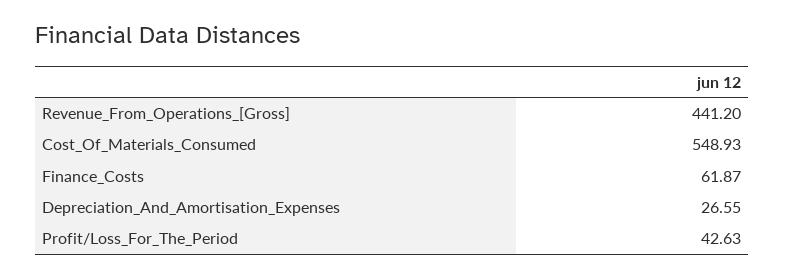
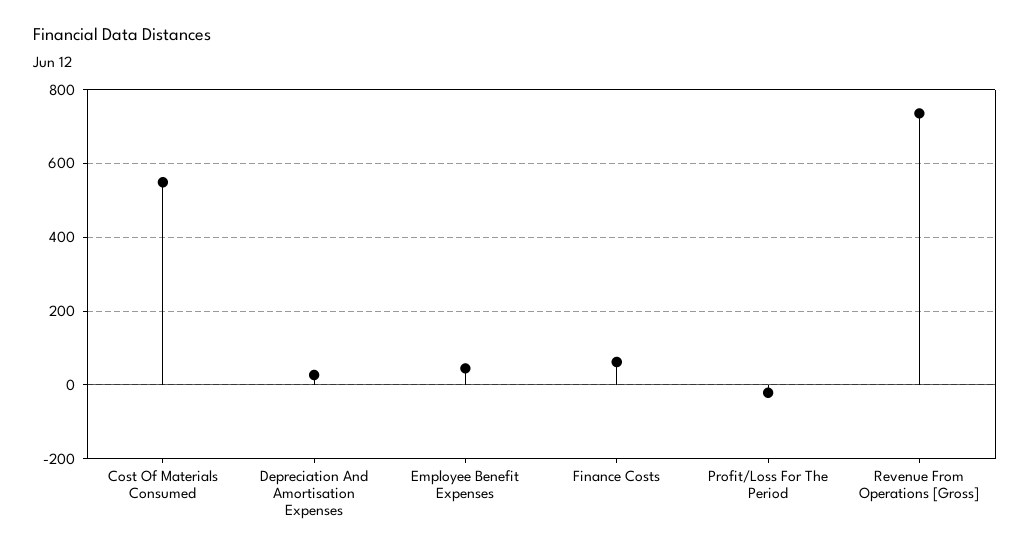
  {
-   "Revenue_From_Operations_[Gross]": 441.2,
+   "Revenue_From_Operations_[Gross]": 740,
    "Cost_Of_Materials_Consumed": 548.93,
    "Finance_Costs": 61.87,
    "Depreciation_And_Amortisation_Expenses": 26.55,
-   "Profit/Loss_For_The_Period": 42.63
+   "Profit/Loss_For_The_Period": -20,
+   "Employee Benefit Expenses": 40
  }

